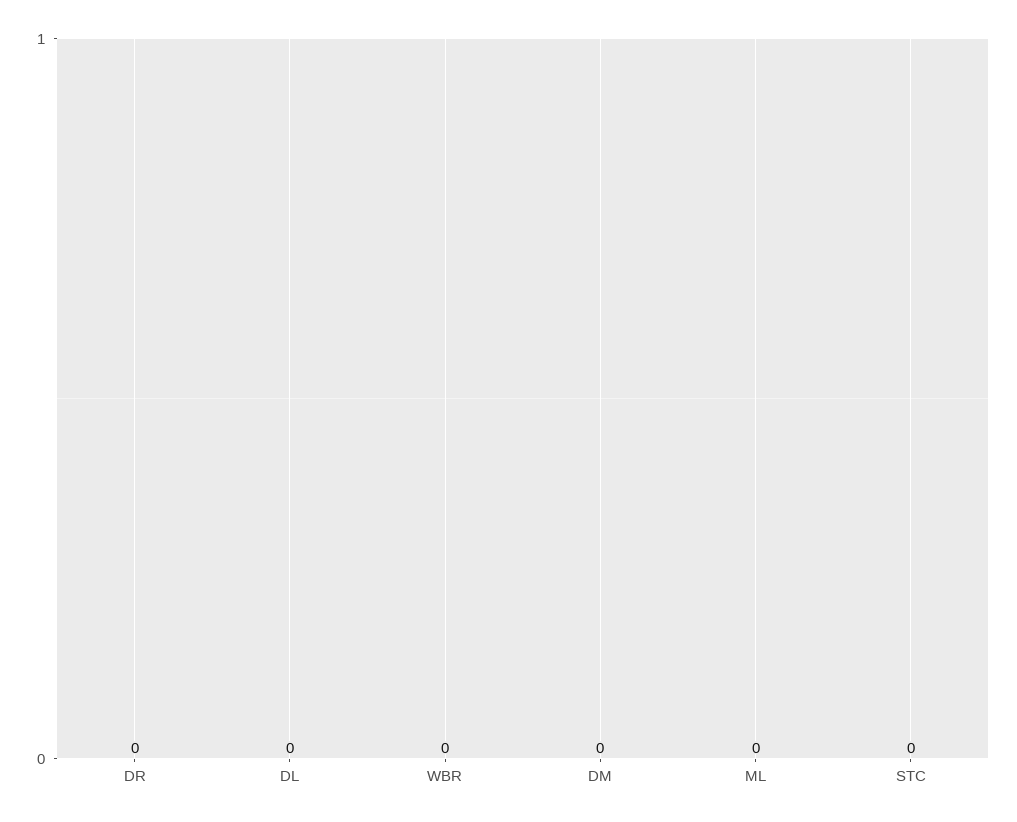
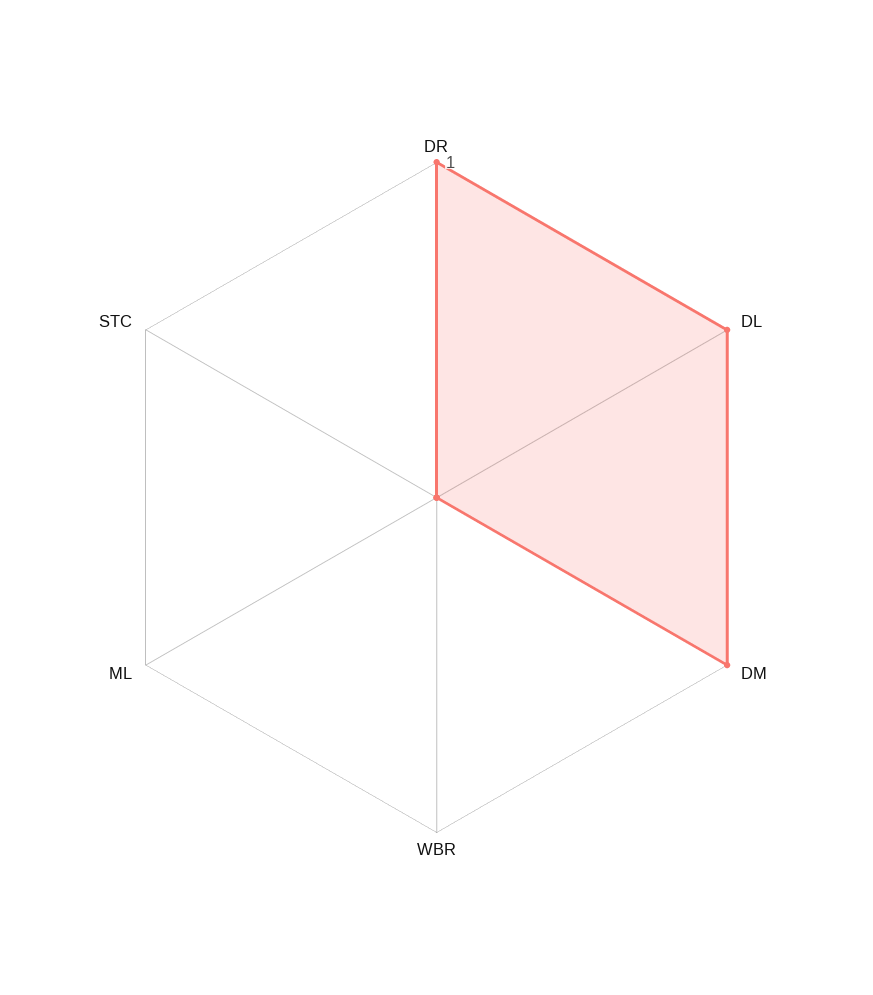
  {
-   "DR": 0,
+   "DR": 1,
-   "DL": 0,
+   "DL": 1,
    "WBR": 0,
-   "DM": 0,
+   "DM": 1,
    "ML": 0,
    "STC": 0
  }

